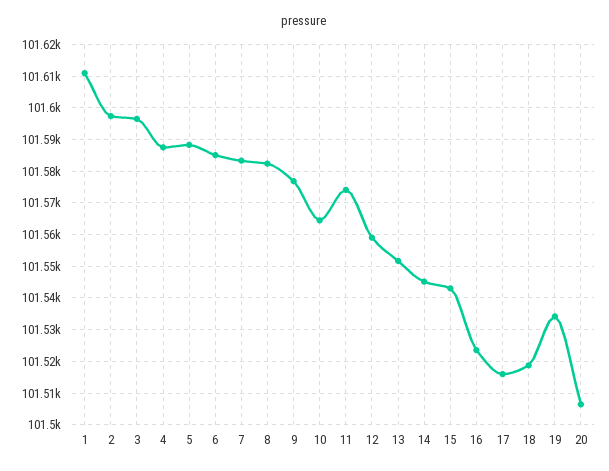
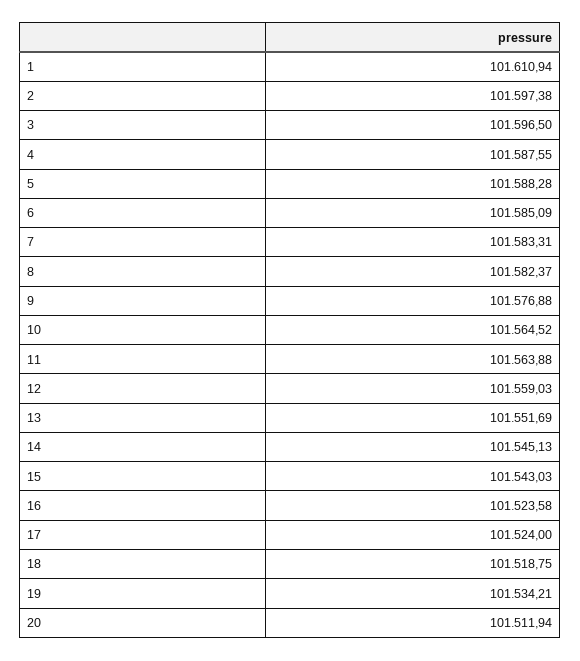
  {
    "1": 101610.94,
    "2": 101597.38,
    "3": 101596.5,
    "4": 101587.55,
    "5": 101588.28,
    "6": 101585.09,
    "7": 101583.31,
    "8": 101582.37,
    "9": 101576.88,
    "10": 101564.52,
-   "11": 101574,
+   "11": 101563.88,
    "12": 101559.03,
    "13": 101551.69,
    "14": 101545.13,
    "15": 101543.03,
    "16": 101523.58,
-   "17": 101516,
+   "17": 101524,
    "18": 101518.75,
    "19": 101534.21,
-   "20": 101506
+   "20": 101511.94
  }

